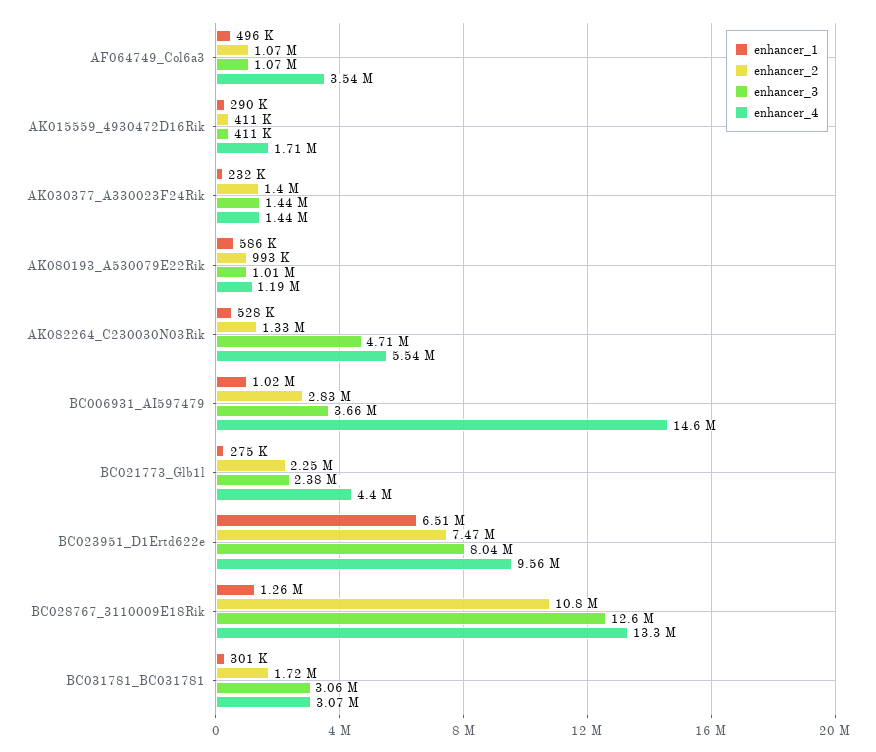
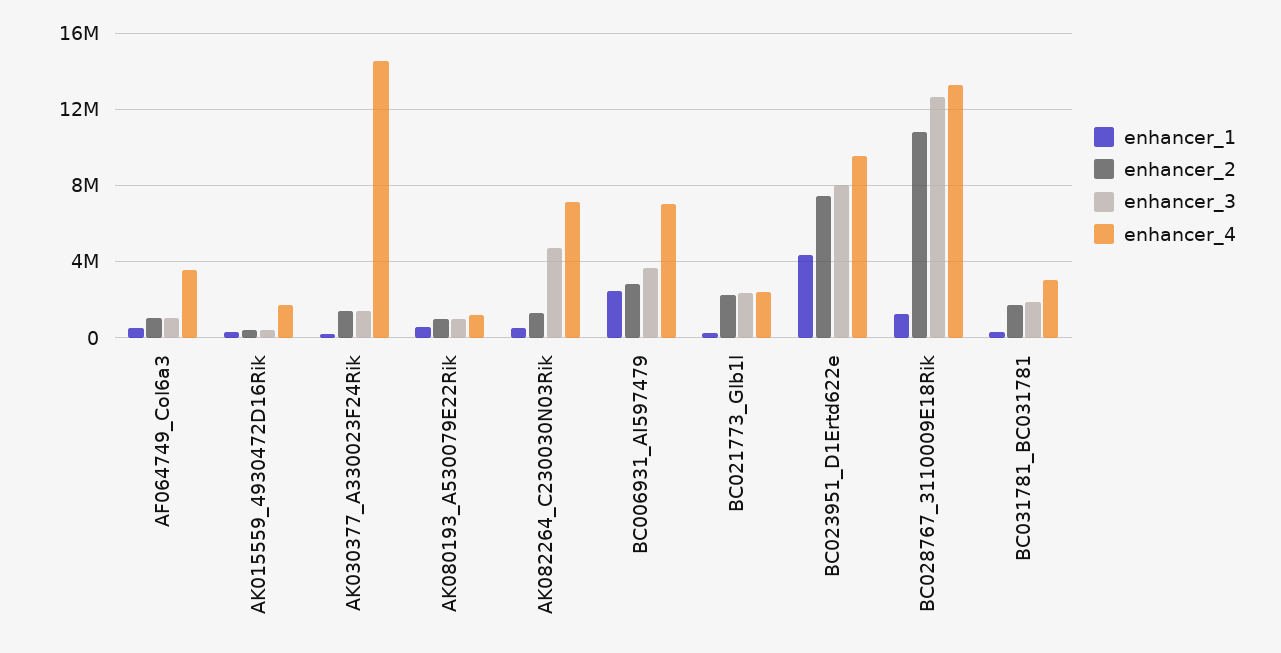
  {
    "enhancer_1": {
      "AF064749_Col6a3": 496000,
      "AK015559_4930472D16Rik": 290000,
      "AK030377_A330023F24Rik": 232000,
      "AK080193_A530079E22Rik": 586000,
      "AK082264_C230030N03Rik": 528000,
-     "BC006931_AI597479": 1020000,
+     "BC006931_AI597479": 2500000,
      "BC021773_Glb1l": 275000,
-     "BC023951_D1Ertd622e": 6510000,
+     "BC023951_D1Ertd622e": 4500000,
      "BC028767_3110009E18Rik": 1260000,
      "BC031781_BC031781": 301000
    },
    "enhancer_2": {
      "AF064749_Col6a3": 1070000,
      "AK015559_4930472D16Rik": 411000,
      "AK030377_A330023F24Rik": 1400000,
      "AK080193_A530079E22Rik": 993000,
      "AK082264_C230030N03Rik": 1330000,
      "BC006931_AI597479": 2830000,
      "BC021773_Glb1l": 2250000,
      "BC023951_D1Ertd622e": 7470000,
      "BC028767_3110009E18Rik": 10800000,
      "BC031781_BC031781": 1720000
    },
    "enhancer_3": {
      "AF064749_Col6a3": 1070000,
      "AK015559_4930472D16Rik": 411000,
      "AK030377_A330023F24Rik": 1440000,
      "AK080193_A530079E22Rik": 1010000,
      "AK082264_C230030N03Rik": 4710000,
      "BC006931_AI597479": 3660000,
      "BC021773_Glb1l": 2380000,
      "BC023951_D1Ertd622e": 8040000,
      "BC028767_3110009E18Rik": 12600000,
-     "BC031781_BC031781": 3060000
+     "BC031781_BC031781": 2000000
    },
    "enhancer_4": {
      "AF064749_Col6a3": 3540000,
      "AK015559_4930472D16Rik": 1710000,
-     "AK030377_A330023F24Rik": 1440000,
+     "AK030377_A330023F24Rik": 14500000,
      "AK080193_A530079E22Rik": 1190000,
-     "AK082264_C230030N03Rik": 5540000,
+     "AK082264_C230030N03Rik": 7000000,
-     "BC006931_AI597479": 14600000,
+     "BC006931_AI597479": 7000000,
-     "BC021773_Glb1l": 4400000,
+     "BC021773_Glb1l": 2500000,
      "BC023951_D1Ertd622e": 9560000,
      "BC028767_3110009E18Rik": 13300000,
      "BC031781_BC031781": 3070000
    }
  }

